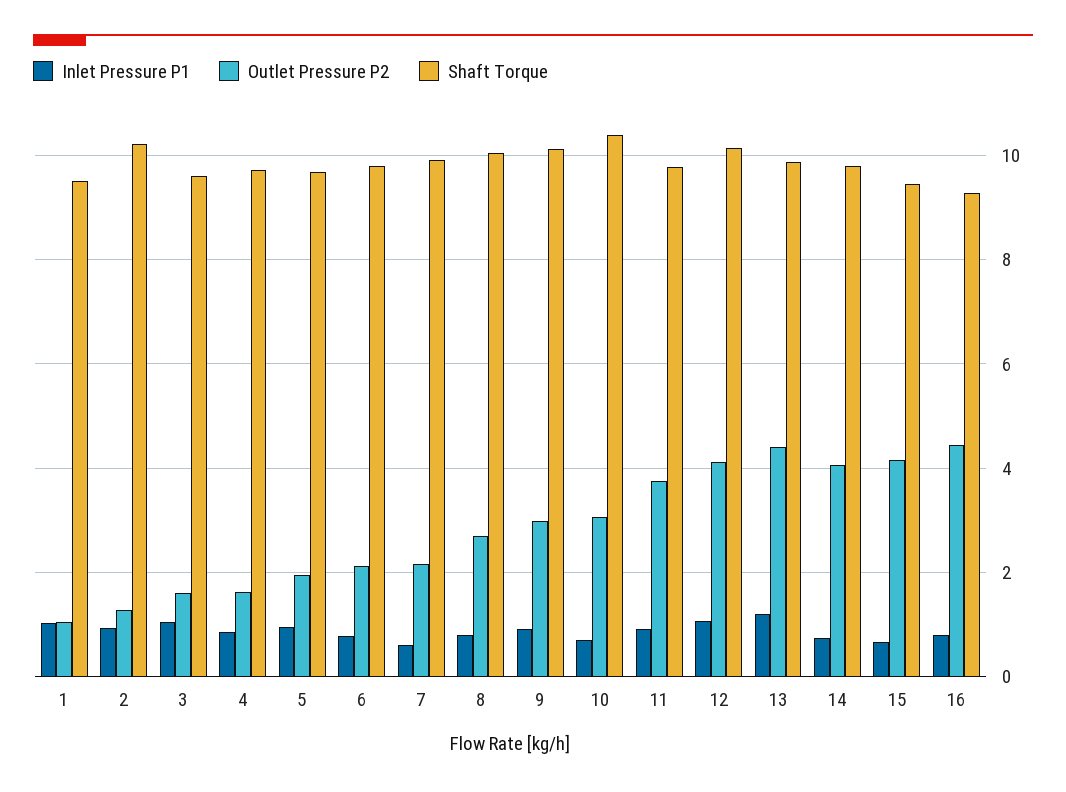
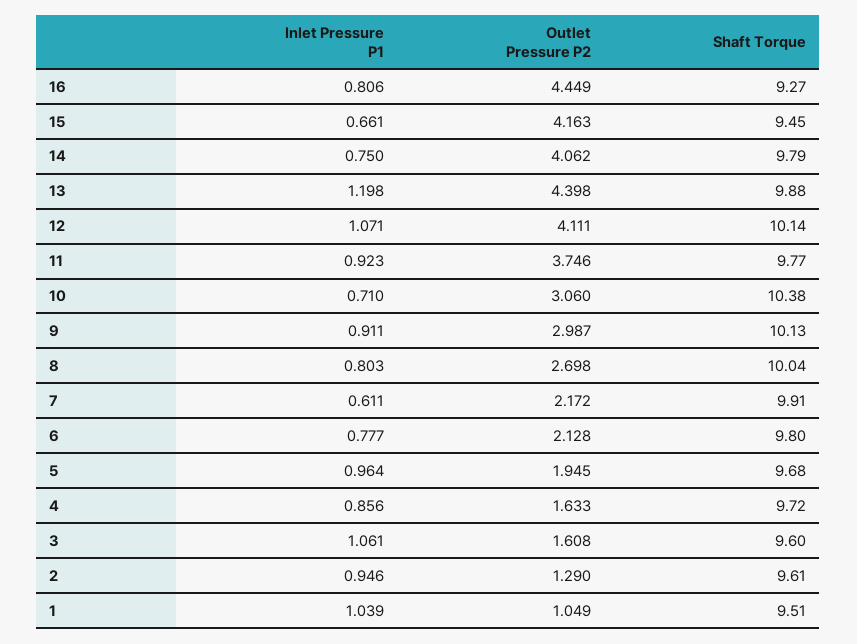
  {
    "Inlet Pressure P1": {
      "1": 1.039,
      "2": 0.946,
      "3": 1.061,
      "4": 0.856,
      "5": 0.964,
      "6": 0.777,
      "7": 0.611,
      "8": 0.803,
      "9": 0.911,
      "10": 0.71,
      "11": 0.923,
      "12": 1.071,
      "13": 1.198,
      "14": 0.75,
      "15": 0.661,
      "16": 0.806
    },
    "Outlet Pressure P2": {
      "1": 1.049,
      "2": 1.29,
      "3": 1.608,
      "4": 1.633,
      "5": 1.945,
      "6": 2.128,
      "7": 2.172,
      "8": 2.698,
      "9": 2.987,
      "10": 3.06,
      "11": 3.746,
      "12": 4.111,
      "13": 4.398,
      "14": 4.062,
      "15": 4.163,
      "16": 4.449
    },
    "Shaft Torque": {
      "1": 9.51,
-     "2": 10.2,
+     "2": 9.61,
      "3": 9.6,
      "4": 9.72,
      "5": 9.68,
      "6": 9.8,
      "7": 9.91,
      "8": 10.04,
      "9": 10.13,
      "10": 10.38,
      "11": 9.77,
      "12": 10.14,
      "13": 9.88,
      "14": 9.79,
      "15": 9.45,
      "16": 9.27
    }
  }

